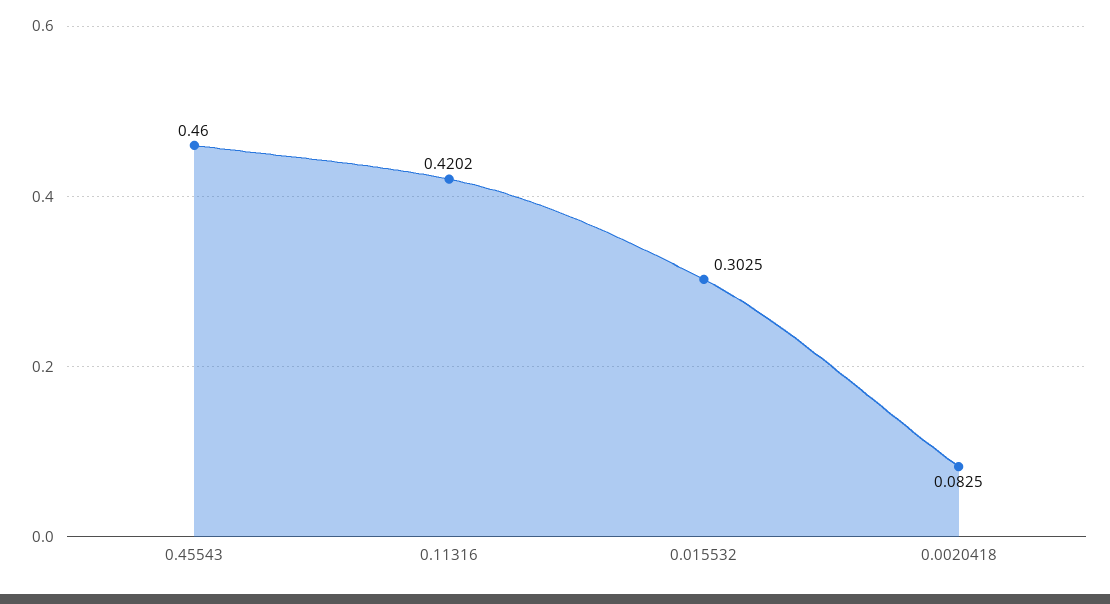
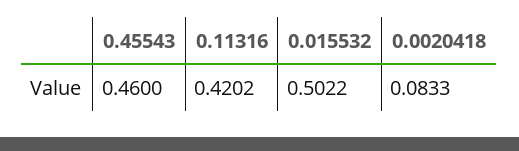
  {
    "0.45543": 0.46,
    "0.11316": 0.4202,
-   "0.015532": 0.3025,
+   "0.015532": 0.5022,
-   "0.0020418": 0.0825
+   "0.0020418": 0.0833
  }

